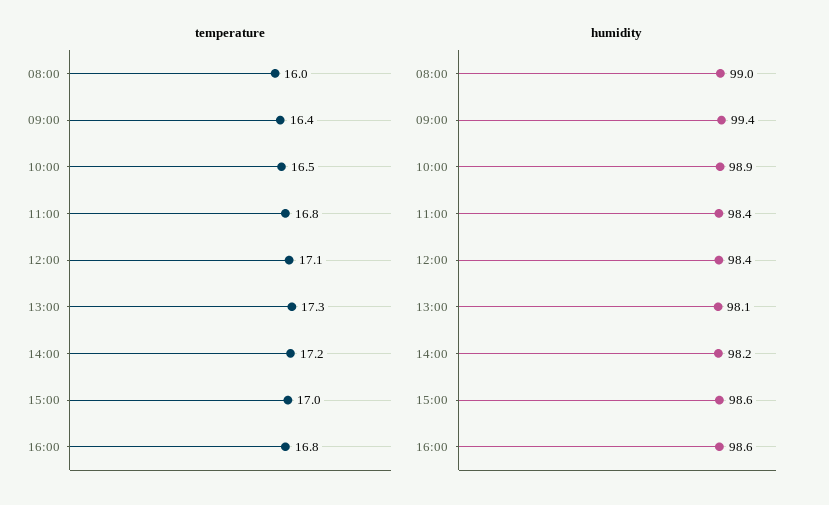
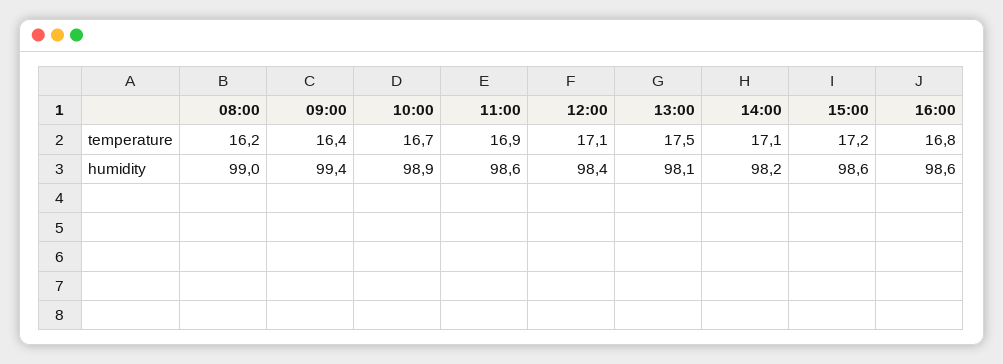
  {
    "temperature": {
-     "08:00": 16,
+     "08:00": 16.2,
      "09:00": 16.4,
-     "10:00": 16.5,
+     "10:00": 16.7,
-     "11:00": 16.8,
+     "11:00": 16.9,
      "12:00": 17.1,
-     "13:00": 17.3,
+     "13:00": 17.5,
-     "14:00": 17.2,
+     "14:00": 17.1,
-     "15:00": 17,
+     "15:00": 17.2,
      "16:00": 16.8
    },
    "humidity": {
      "08:00": 99,
      "09:00": 99.4,
      "10:00": 98.9,
-     "11:00": 98.4,
+     "11:00": 98.6,
      "12:00": 98.4,
      "13:00": 98.1,
      "14:00": 98.2,
      "15:00": 98.6,
      "16:00": 98.6
    }
  }

